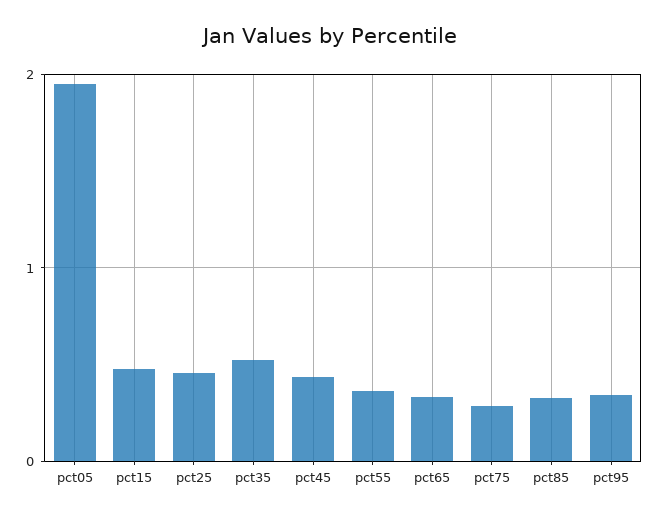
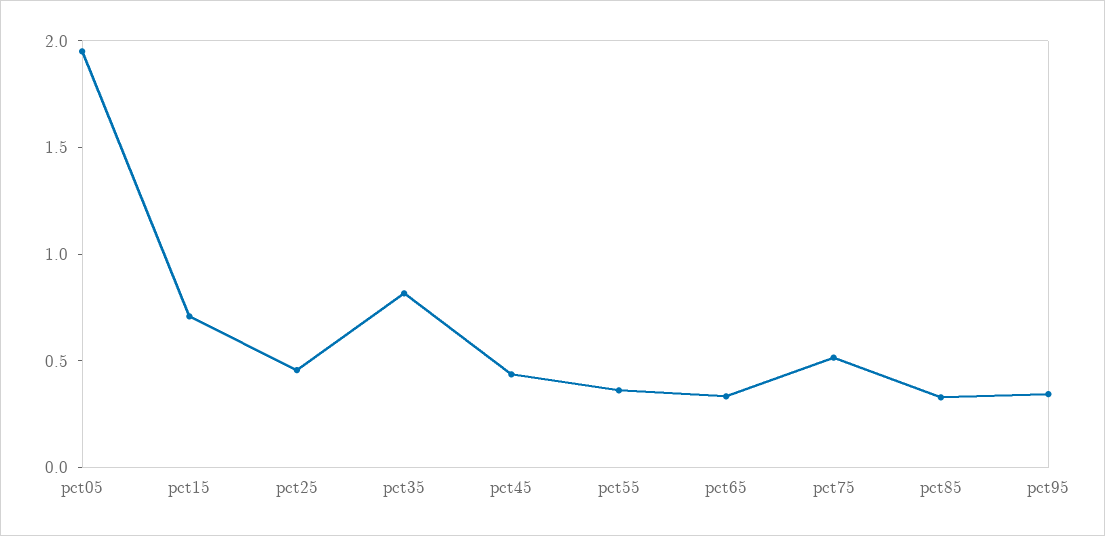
  {
    "pct05": 2,
-   "pct15": 0.5,
+   "pct15": 0.7,
    "pct25": 0.5,
-   "pct35": 0.5,
+   "pct35": 0.8,
    "pct45": 0.4,
    "pct55": 0.4,
    "pct65": 0.3,
-   "pct75": 0.3,
+   "pct75": 0.5,
    "pct85": 0.3,
    "pct95": 0.3
  }

